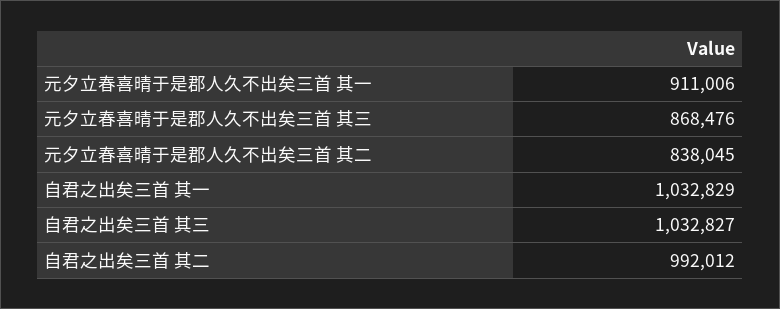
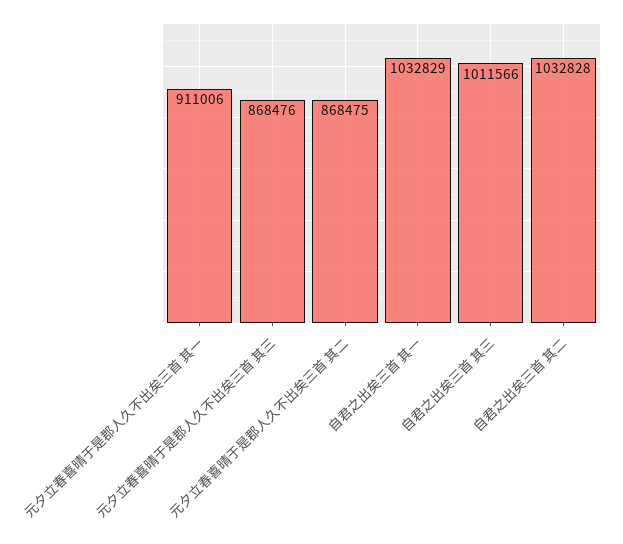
  {
    "元夕立春喜晴于是郡人久不出矣三首 其一": 911006,
    "元夕立春喜晴于是郡人久不出矣三首 其三": 868476,
-   "元夕立春喜晴于是郡人久不出矣三首 其二": 838045,
+   "元夕立春喜晴于是郡人久不出矣三首 其二": 868475,
    "自君之出矣三首 其一": 1032829,
-   "自君之出矣三首 其三": 1032827,
+   "自君之出矣三首 其三": 1011566,
-   "自君之出矣三首 其二": 992012
+   "自君之出矣三首 其二": 1032828
  }

